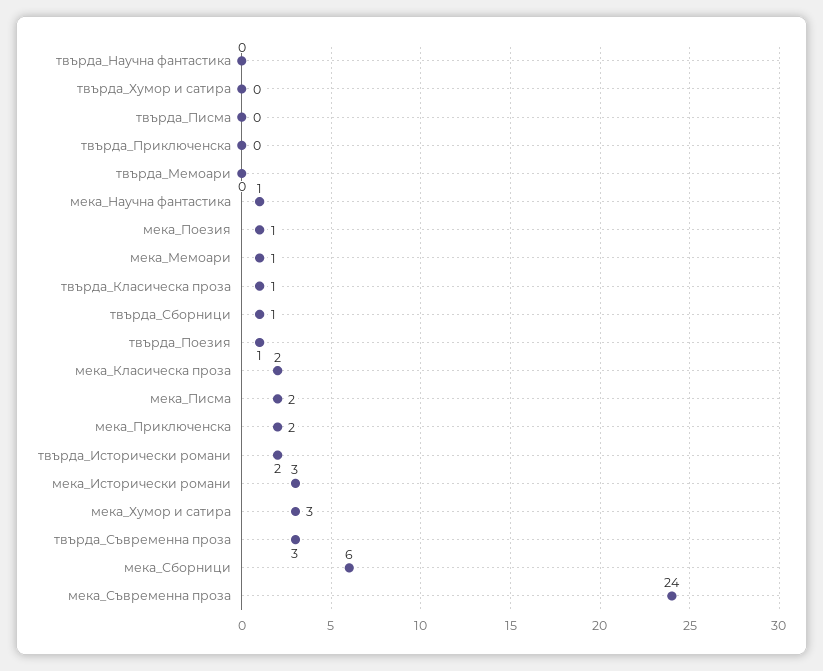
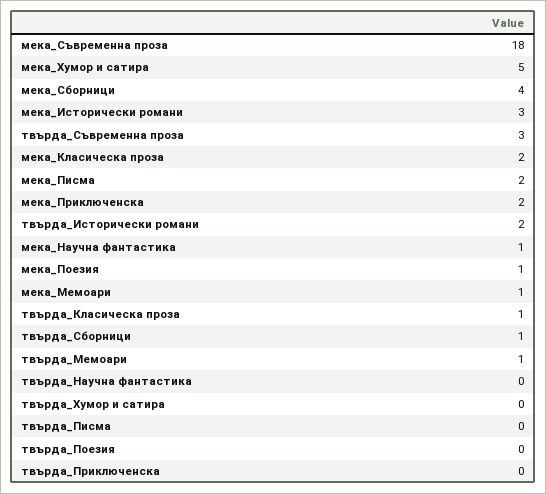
  {
    "твърда_Научна фантастика": 0,
    "твърда_Хумор и сатира": 0,
    "твърда_Писма": 0,
    "твърда_Приключенска": 0,
-   "твърда_Мемоари": 0,
+   "твърда_Мемоари": 1,
    "мека_Научна фантастика": 1,
    "мека_Поезия": 1,
    "мека_Мемоари": 1,
    "твърда_Класическа проза": 1,
    "твърда_Сборници": 1,
-   "твърда_Поезия": 1,
+   "твърда_Поезия": 0,
    "мека_Класическа проза": 2,
    "мека_Писма": 2,
    "мека_Приключенска": 2,
    "твърда_Исторически романи": 2,
    "мека_Исторически романи": 3,
-   "мека_Хумор и сатира": 3,
+   "мека_Хумор и сатира": 5,
    "твърда_Съвременна проза": 3,
-   "мека_Сборници": 6,
+   "мека_Сборници": 4,
-   "мека_Съвременна проза": 24
+   "мека_Съвременна проза": 18
  }

